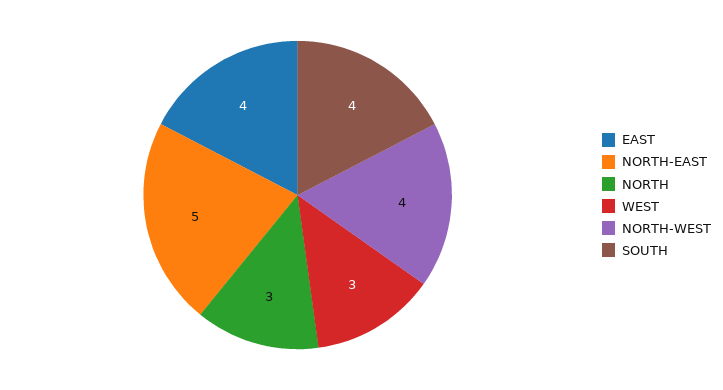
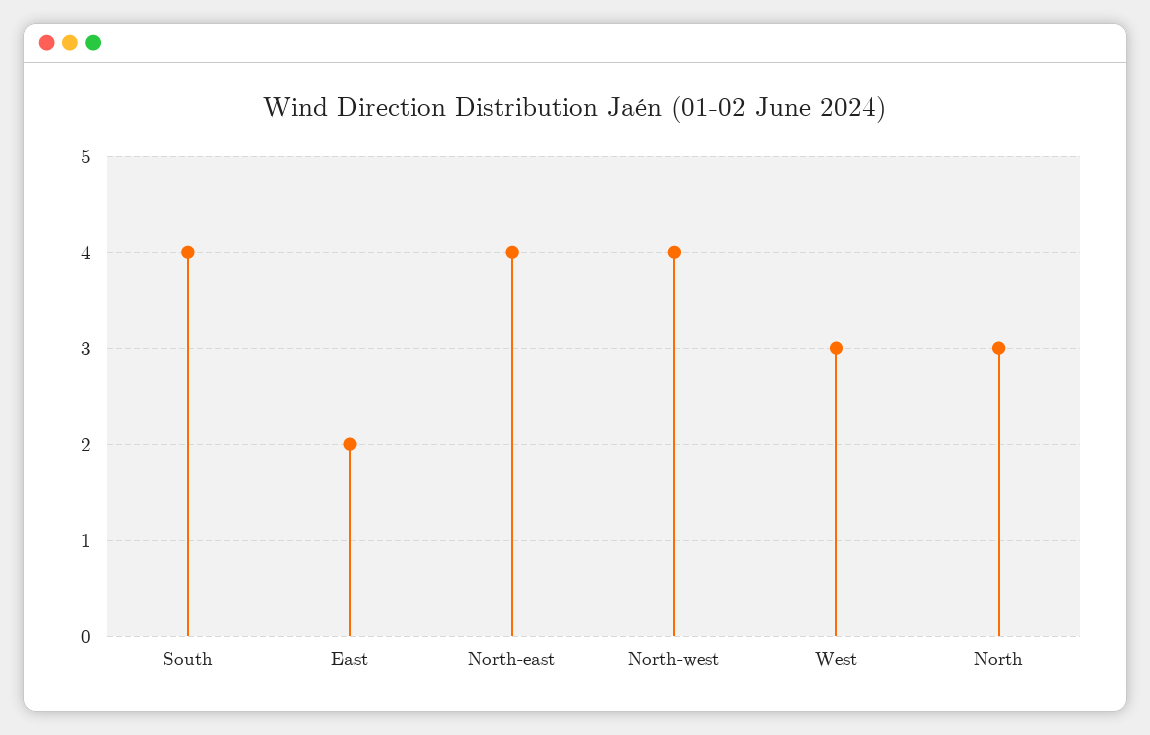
  {
-   "EAST": 4,
+   "EAST": 2,
-   "NORTH-EAST": 5,
+   "NORTH-EAST": 4,
    "NORTH": 3,
    "WEST": 3,
    "NORTH-WEST": 4,
    "SOUTH": 4
  }

